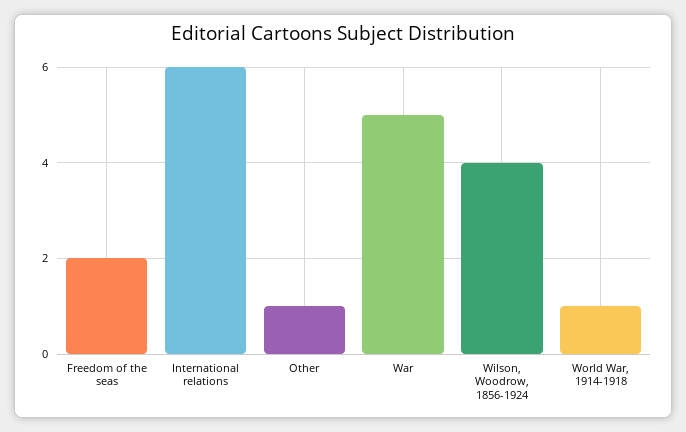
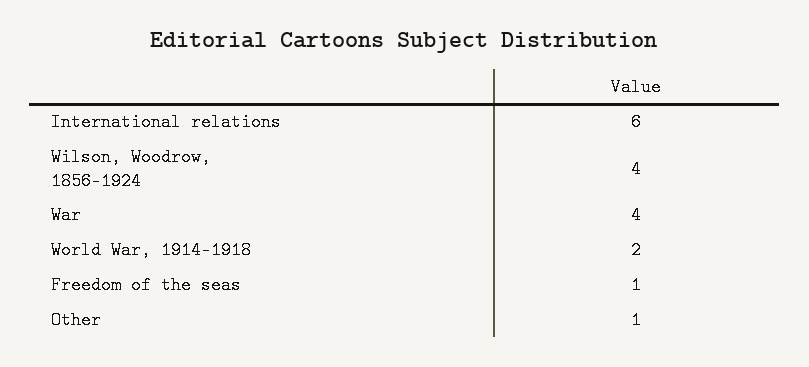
  {
-   "Freedom of the seas": 2,
+   "Freedom of the seas": 1,
    "International relations": 6,
    "Other": 1,
-   "War": 5,
+   "War": 4,
    "Wilson, Woodrow, 1856-1924": 4,
-   "World War, 1914-1918": 1
+   "World War, 1914-1918": 2
  }

